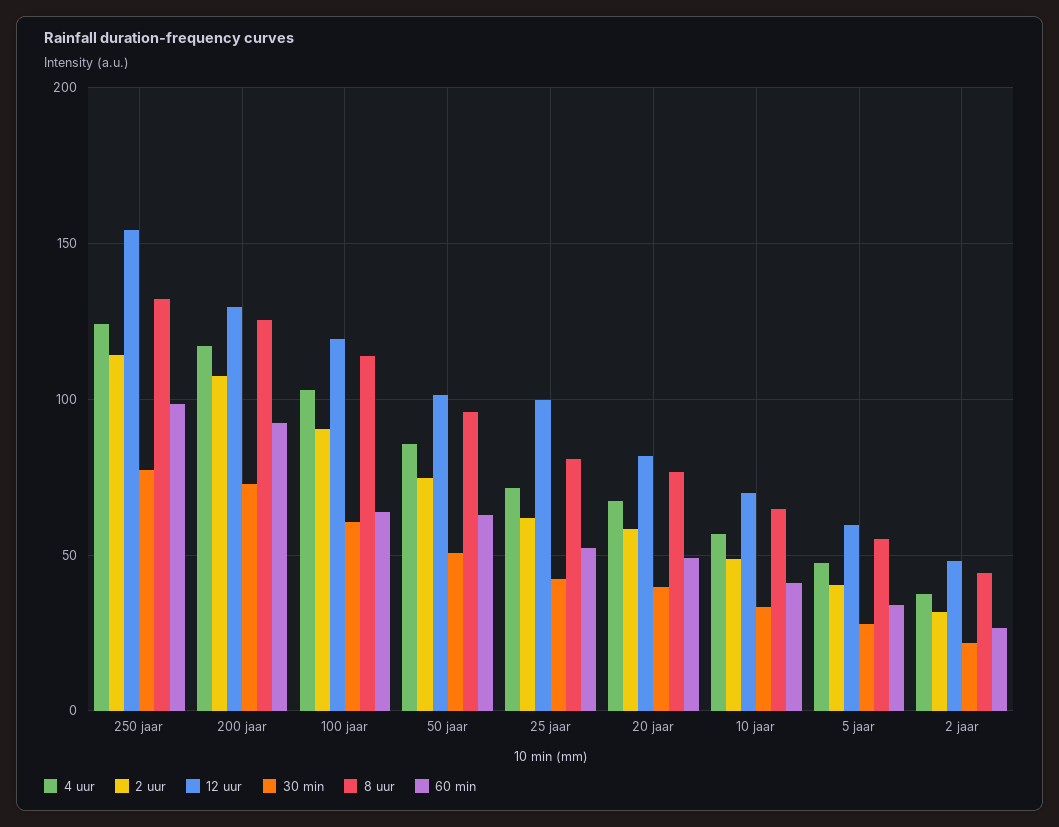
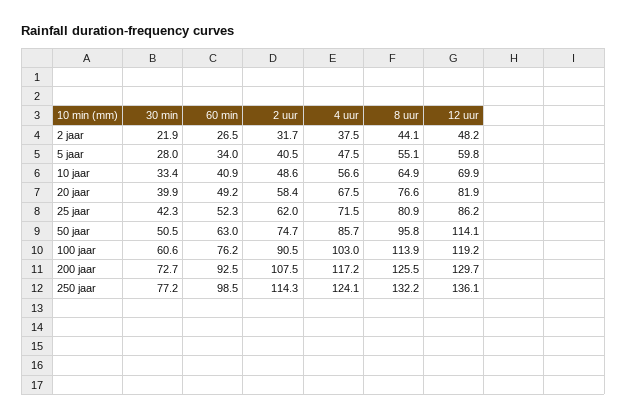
  {
    "4 uur": {
      "250 jaar": 124.1,
      "200 jaar": 117.2,
      "100 jaar": 103,
      "50 jaar": 85.7,
      "25 jaar": 71.5,
      "20 jaar": 67.5,
      "10 jaar": 56.6,
      "5 jaar": 47.5,
      "2 jaar": 37.5
    },
    "2 uur": {
      "250 jaar": 114.3,
      "200 jaar": 107.5,
      "100 jaar": 90.5,
      "50 jaar": 74.7,
      "25 jaar": 62,
      "20 jaar": 58.4,
      "10 jaar": 48.6,
      "5 jaar": 40.5,
      "2 jaar": 31.7
    },
    "12 uur": {
-     "250 jaar": 155,
+     "250 jaar": 136.1,
      "200 jaar": 129.7,
      "100 jaar": 119.2,
-     "50 jaar": 100,
+     "50 jaar": 114.1,
-     "25 jaar": 100,
+     "25 jaar": 86.2,
      "20 jaar": 81.9,
      "10 jaar": 69.9,
      "5 jaar": 59.8,
      "2 jaar": 48.2
    },
    "30 min": {
      "250 jaar": 77.2,
      "200 jaar": 72.7,
      "100 jaar": 60.6,
      "50 jaar": 50.5,
      "25 jaar": 42.3,
      "20 jaar": 39.9,
      "10 jaar": 33.4,
      "5 jaar": 28,
      "2 jaar": 21.9
    },
    "8 uur": {
      "250 jaar": 132.2,
      "200 jaar": 125.5,
      "100 jaar": 113.9,
      "50 jaar": 95.8,
      "25 jaar": 80.9,
      "20 jaar": 76.6,
      "10 jaar": 64.9,
      "5 jaar": 55.1,
      "2 jaar": 44.1
    },
    "60 min": {
      "250 jaar": 98.5,
      "200 jaar": 92.5,
-     "100 jaar": 65,
+     "100 jaar": 76.2,
      "50 jaar": 63,
      "25 jaar": 52.3,
      "20 jaar": 49.2,
      "10 jaar": 40.9,
      "5 jaar": 34,
      "2 jaar": 26.5
    }
  }

